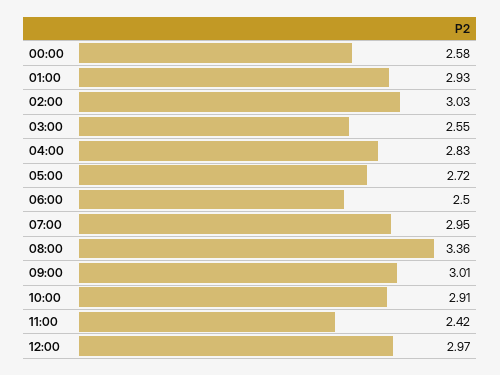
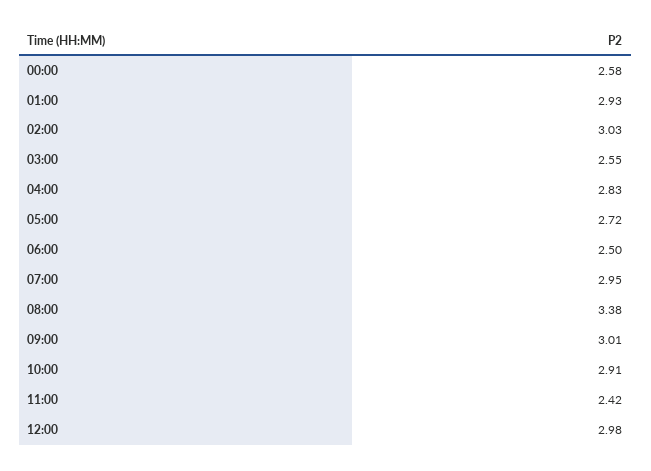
  {
    "00:00": 2.58,
    "01:00": 2.93,
    "02:00": 3.03,
    "03:00": 2.55,
    "04:00": 2.83,
    "05:00": 2.72,
    "06:00": 2.5,
    "07:00": 2.95,
-   "08:00": 3.36,
+   "08:00": 3.38,
    "09:00": 3.01,
    "10:00": 2.91,
    "11:00": 2.42,
-   "12:00": 2.97
+   "12:00": 2.98
  }

